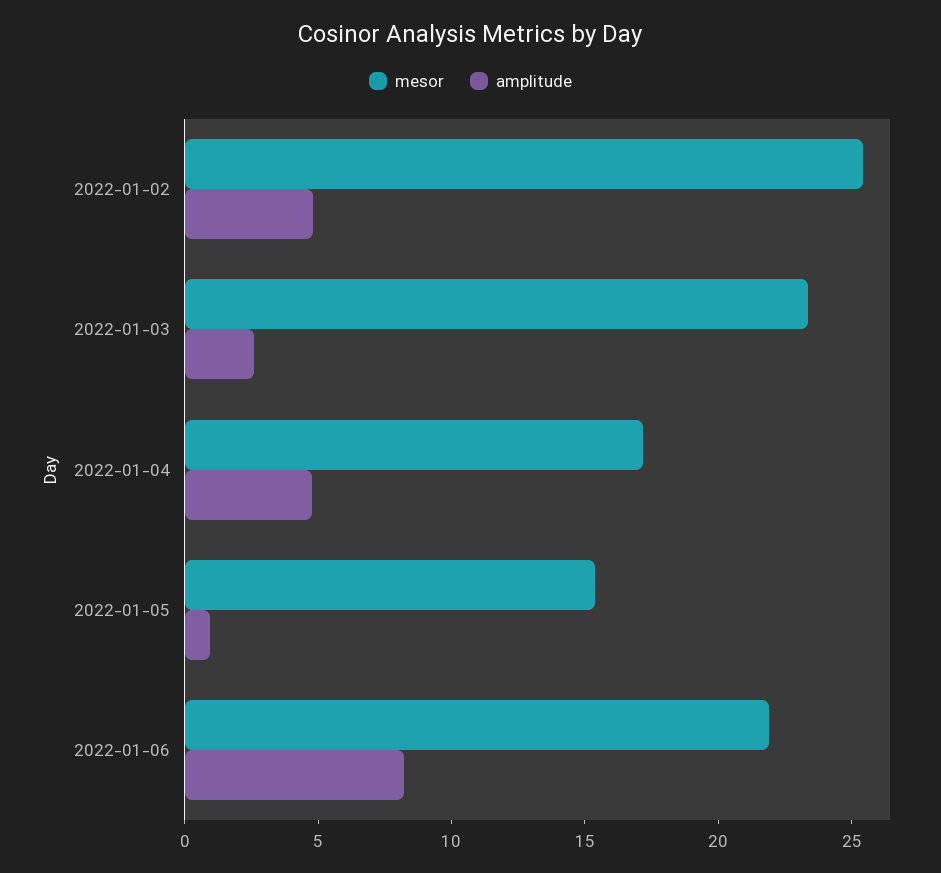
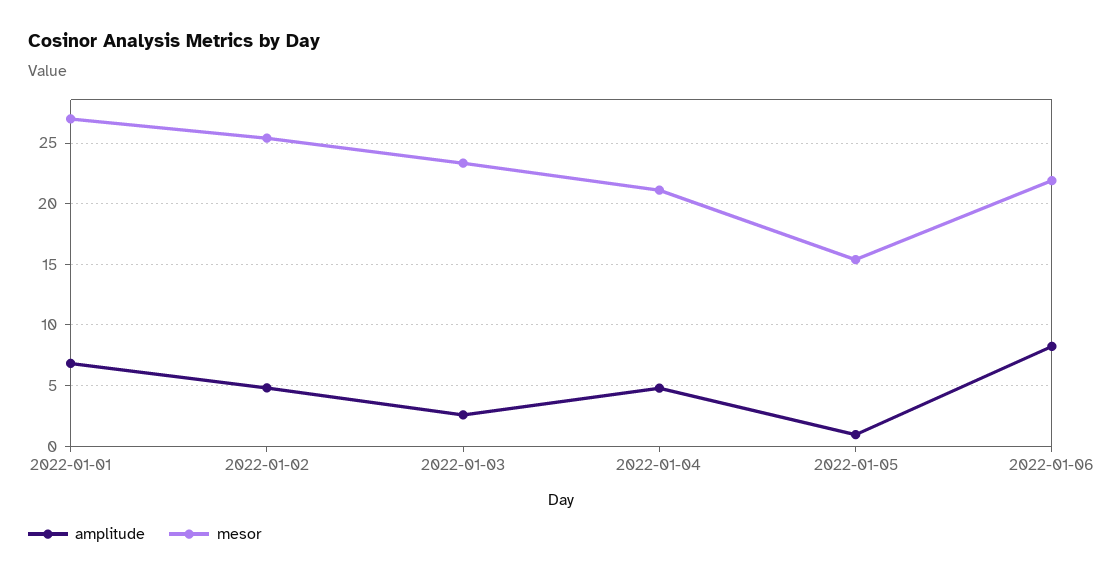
  {
    "mesor": {
      "2022-01-02": 25.5,
      "2022-01-03": 23.5,
-     "2022-01-04": 17,
+     "2022-01-04": 21,
      "2022-01-05": 15.5,
-     "2022-01-06": 22
+     "2022-01-06": 22,
+     "2022-01-01": 27
    },
    "amplitude": {
      "2022-01-02": 5,
      "2022-01-03": 2.5,
      "2022-01-04": 5,
      "2022-01-05": 1,
-     "2022-01-06": 8
+     "2022-01-06": 8,
+     "2022-01-01": 7
    }
  }

